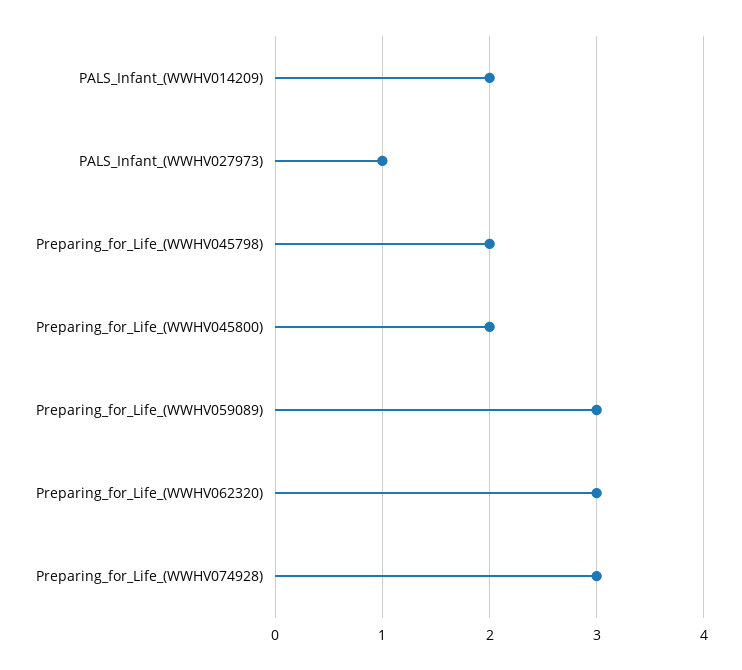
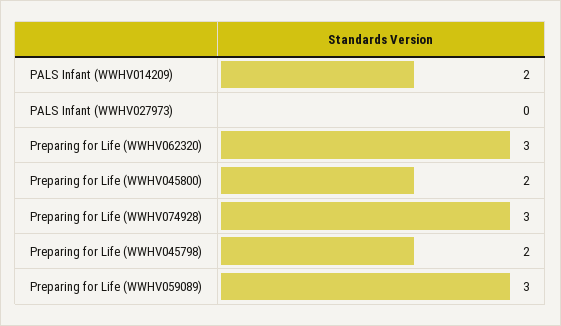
  {
    "PALS_Infant_(WWHV014209)": 2,
-   "PALS_Infant_(WWHV027973)": 1,
+   "PALS_Infant_(WWHV027973)": 0,
    "Preparing_for_Life_(WWHV045798)": 2,
    "Preparing_for_Life_(WWHV045800)": 2,
    "Preparing_for_Life_(WWHV059089)": 3,
    "Preparing_for_Life_(WWHV062320)": 3,
    "Preparing_for_Life_(WWHV074928)": 3
  }

